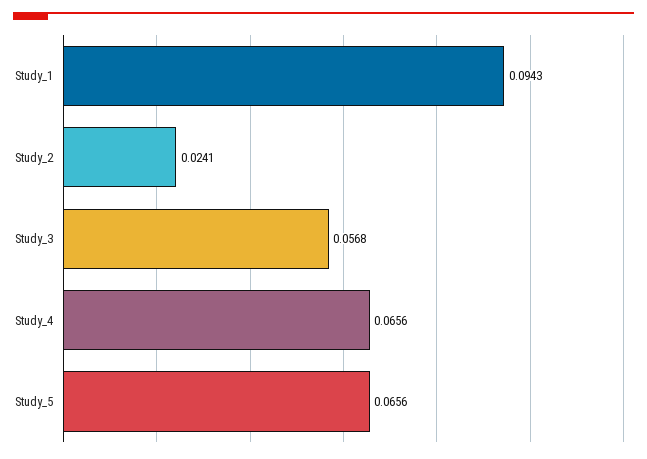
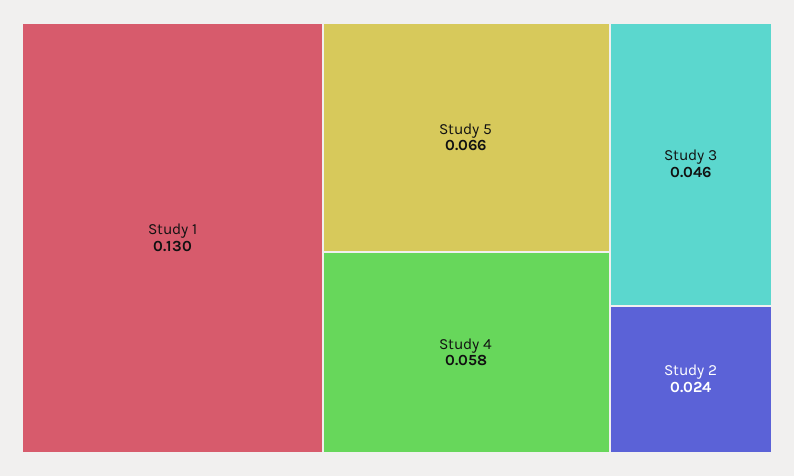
  {
-   "Study_1": 0.0943,
+   "Study_1": 0.13,
    "Study_2": 0.0241,
-   "Study_3": 0.0568,
+   "Study_3": 0.046,
-   "Study_4": 0.0656,
+   "Study_4": 0.058,
    "Study_5": 0.0656
  }

